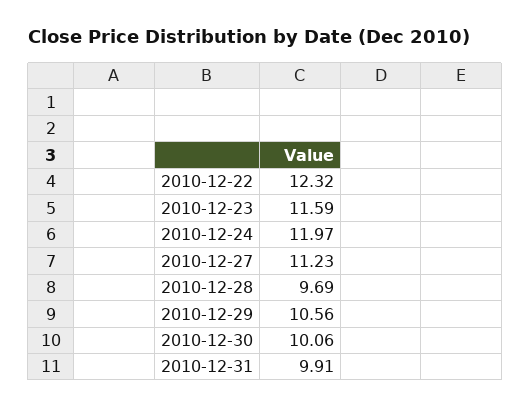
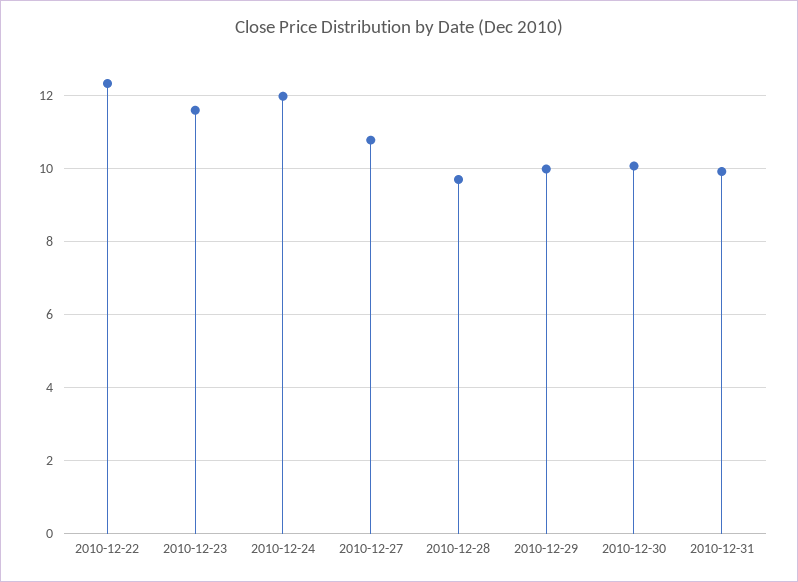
  {
    "2010-12-22": 12.32,
    "2010-12-23": 11.59,
    "2010-12-24": 11.97,
-   "2010-12-27": 11.23,
+   "2010-12-27": 10.8,
    "2010-12-28": 9.69,
-   "2010-12-29": 10.56,
+   "2010-12-29": 10,
    "2010-12-30": 10.06,
    "2010-12-31": 9.91
  }

